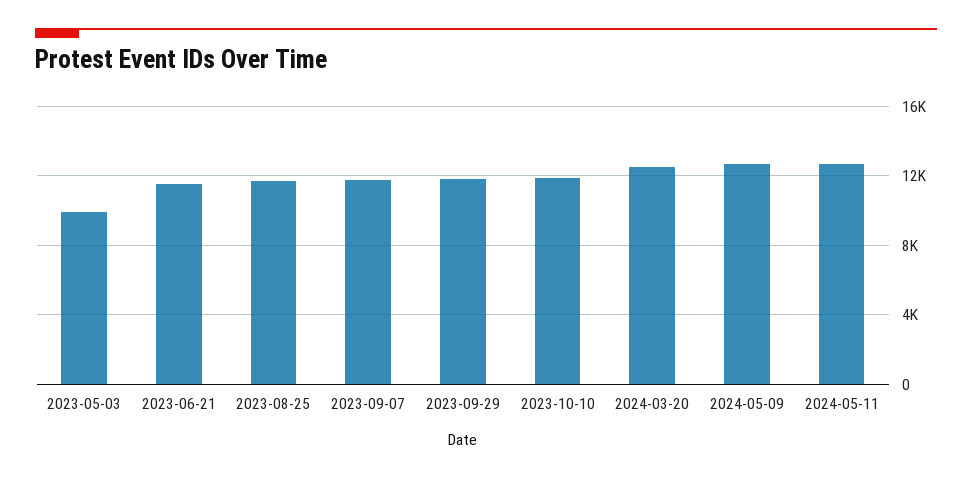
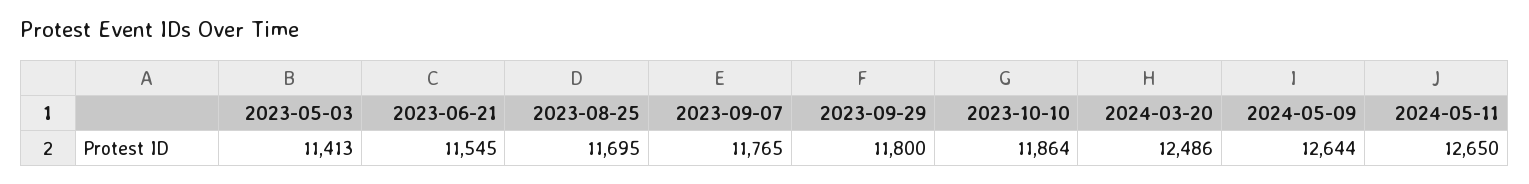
  {
-   "2023-05-03": 10000,
+   "2023-05-03": 11413,
    "2023-06-21": 11545,
    "2023-08-25": 11695,
    "2023-09-07": 11765,
    "2023-09-29": 11800,
    "2023-10-10": 11864,
    "2024-03-20": 12486,
    "2024-05-09": 12644,
    "2024-05-11": 12650
  }

